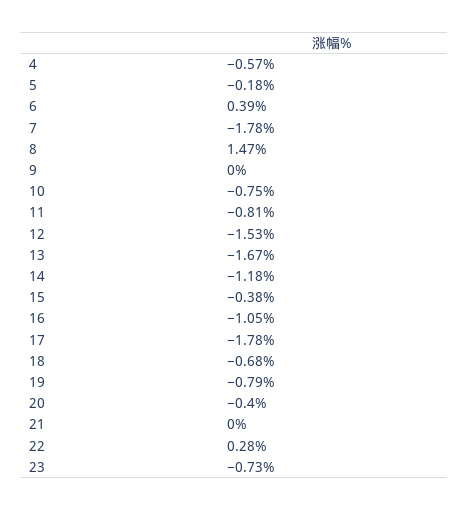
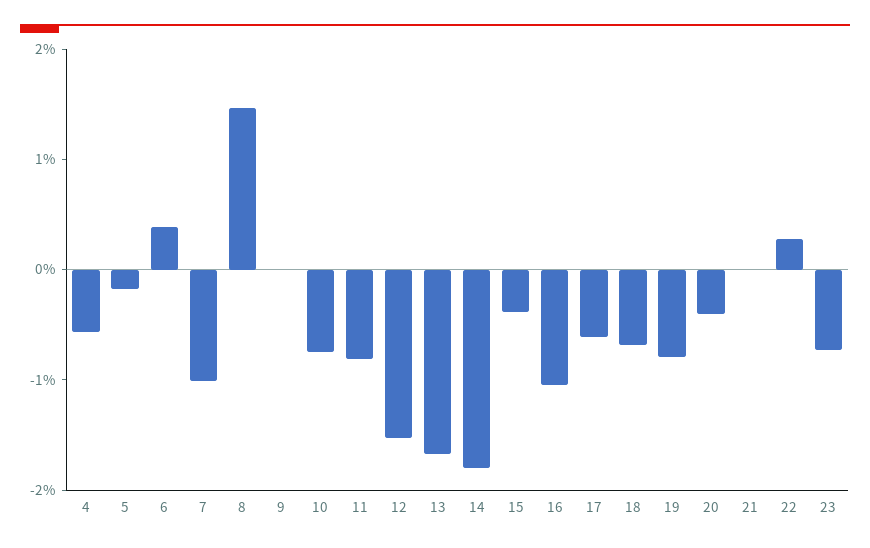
  {
    "4": -0.57,
    "5": -0.18,
    "6": 0.39,
-   "7": -1.78,
+   "7": -1,
    "8": 1.47,
    "9": 0,
    "10": -0.75,
    "11": -0.81,
    "12": -1.53,
    "13": -1.67,
-   "14": -1.18,
+   "14": -1.8,
    "15": -0.38,
    "16": -1.05,
-   "17": -1.78,
+   "17": -0.6,
    "18": -0.68,
    "19": -0.79,
    "20": -0.4,
    "21": 0,
    "22": 0.28,
    "23": -0.73
  }

